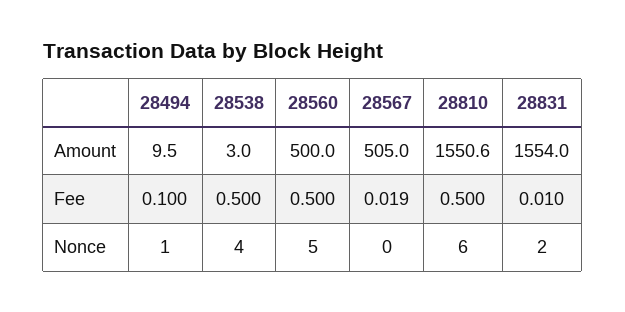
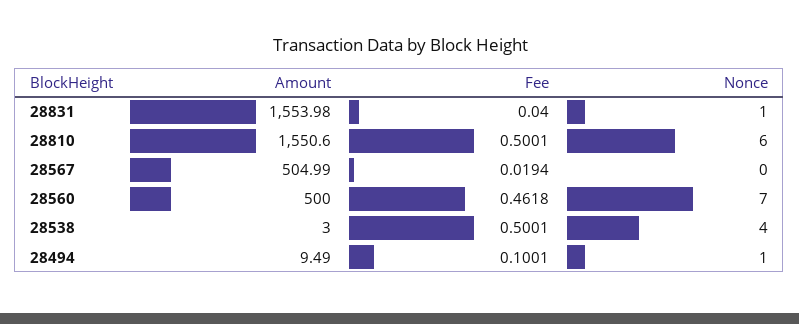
  {
    "28494": {
      "Amount": 9.49,
      "Fee": 0.1001,
      "Nonce": 1
    },
    "28538": {
      "Amount": 3,
      "Fee": 0.5001,
      "Nonce": 4
    },
    "28560": {
      "Amount": 500,
-     "Fee": 0.5,
+     "Fee": 0.4618,
-     "Nonce": 5
+     "Nonce": 7
    },
    "28567": {
      "Amount": 504.99,
      "Fee": 0.0194,
      "Nonce": 0
    },
    "28810": {
      "Amount": 1550.6,
      "Fee": 0.5001,
      "Nonce": 6
    },
    "28831": {
      "Amount": 1553.98,
-     "Fee": 0.01,
+     "Fee": 0.04,
-     "Nonce": 2
+     "Nonce": 1
    }
  }

